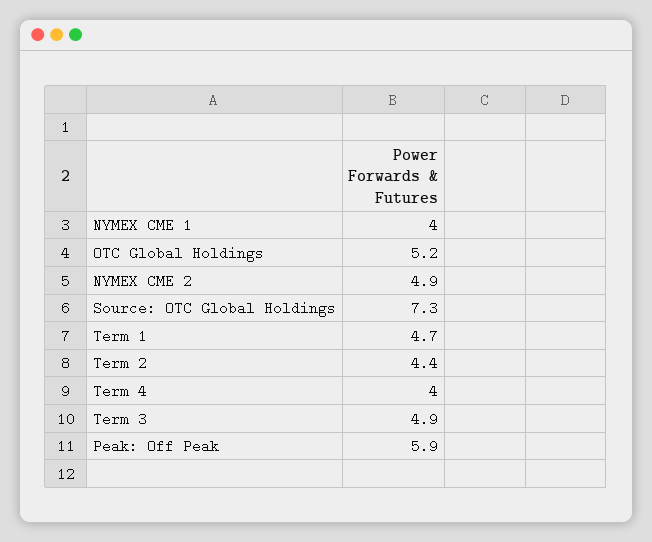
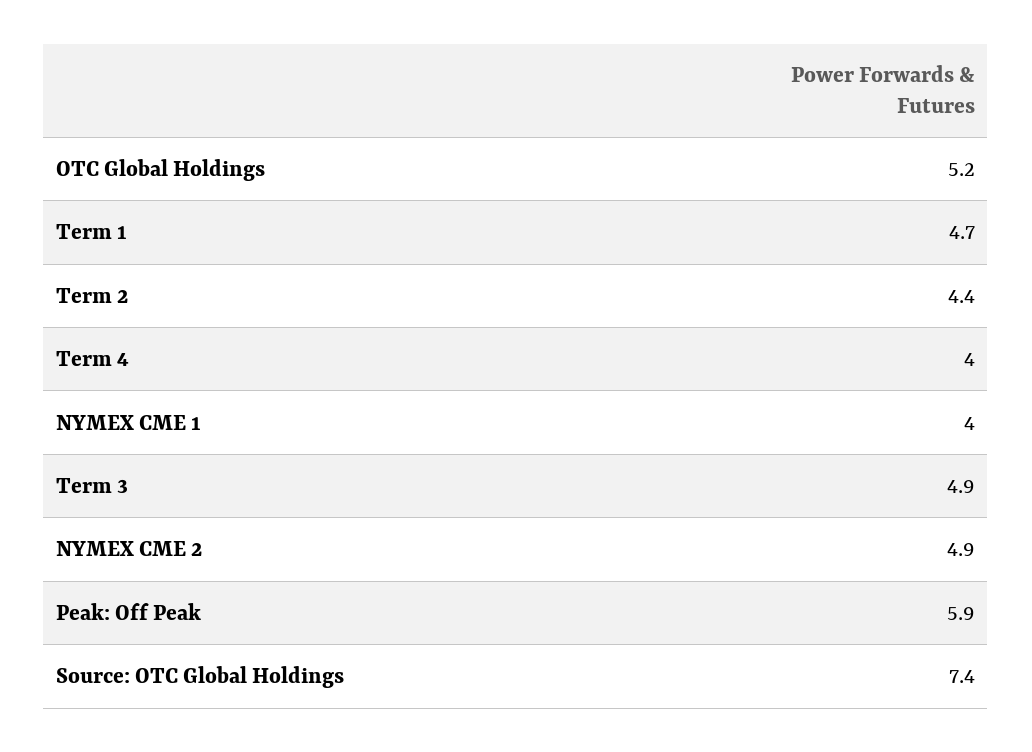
  {
    "NYMEX CME 1": 4,
    "OTC Global Holdings": 5.2,
    "NYMEX CME 2": 4.9,
-   "Source: OTC Global Holdings": 7.3,
+   "Source: OTC Global Holdings": 7.4,
    "Term 1": 4.7,
    "Term 2": 4.4,
    "Term 4": 4,
    "Term 3": 4.9,
    "Peak: Off Peak": 5.9
  }

